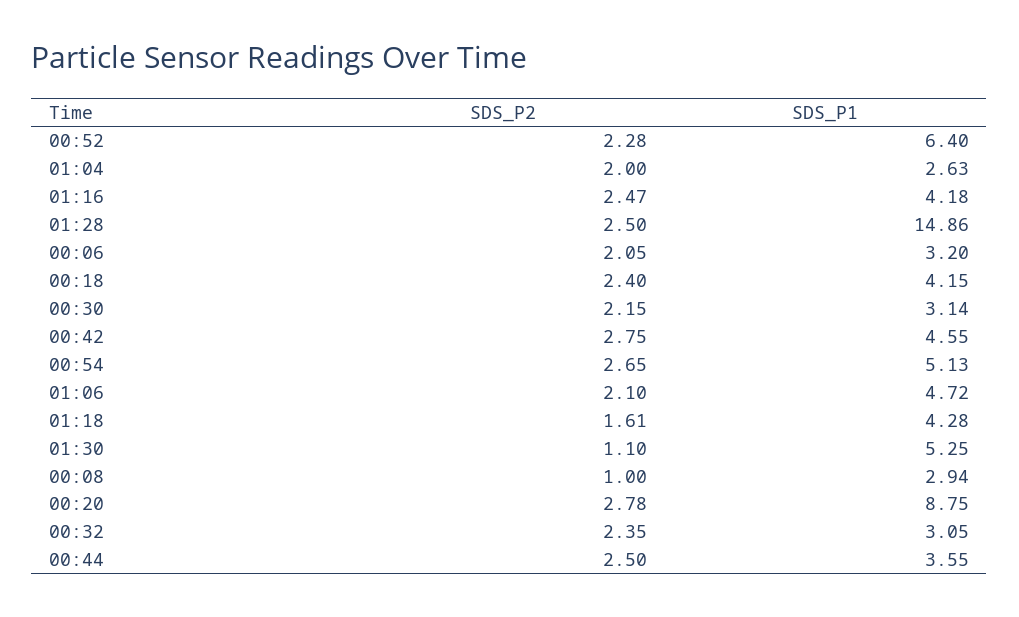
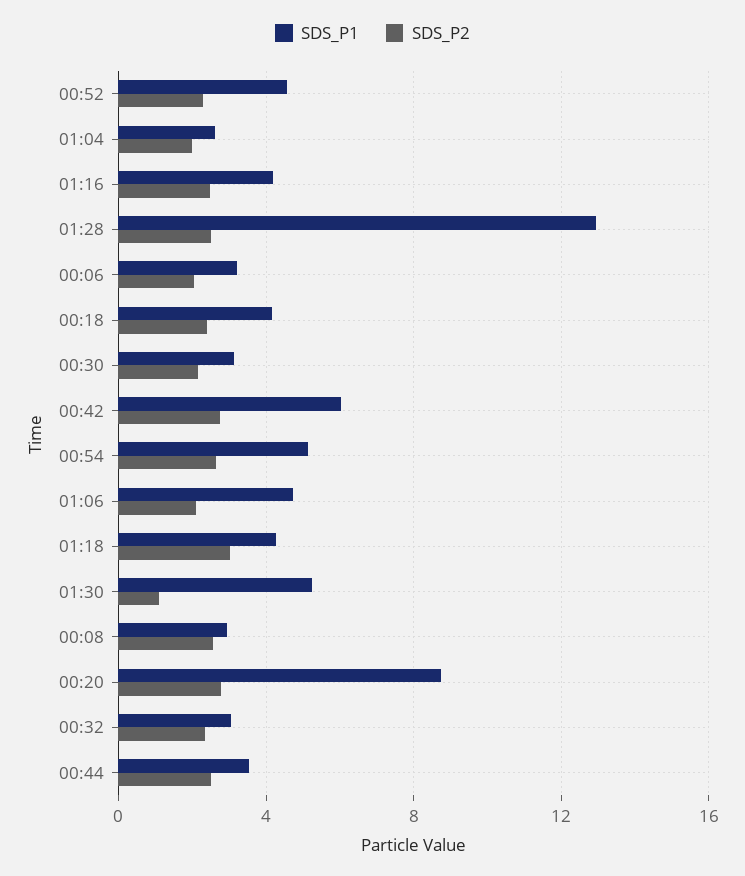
  {
    "SDS_P2": {
      "00:52": 2.28,
      "01:04": 2,
      "01:16": 2.47,
      "01:28": 2.5,
      "00:06": 2.05,
      "00:18": 2.4,
      "00:30": 2.15,
      "00:42": 2.75,
      "00:54": 2.65,
      "01:06": 2.1,
-     "01:18": 1.61,
+     "01:18": 3,
      "01:30": 1.1,
-     "00:08": 1,
+     "00:08": 2.5,
      "00:20": 2.78,
      "00:32": 2.35,
      "00:44": 2.5
    },
    "SDS_P1": {
-     "00:52": 6.4,
+     "00:52": 4.5,
      "01:04": 2.63,
      "01:16": 4.18,
-     "01:28": 14.86,
+     "01:28": 13,
      "00:06": 3.2,
      "00:18": 4.15,
      "00:30": 3.14,
-     "00:42": 4.55,
+     "00:42": 6,
      "00:54": 5.13,
      "01:06": 4.72,
      "01:18": 4.28,
      "01:30": 5.25,
      "00:08": 2.94,
      "00:20": 8.75,
      "00:32": 3.05,
      "00:44": 3.55
    }
  }

